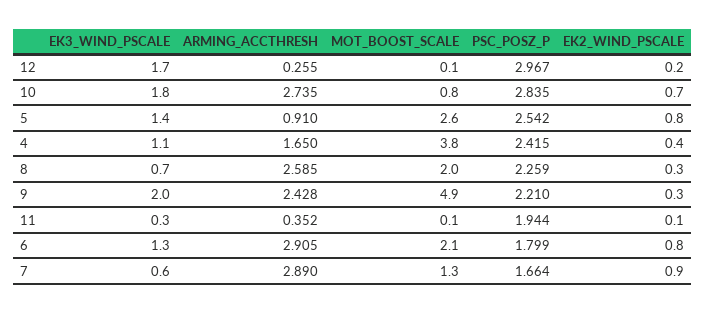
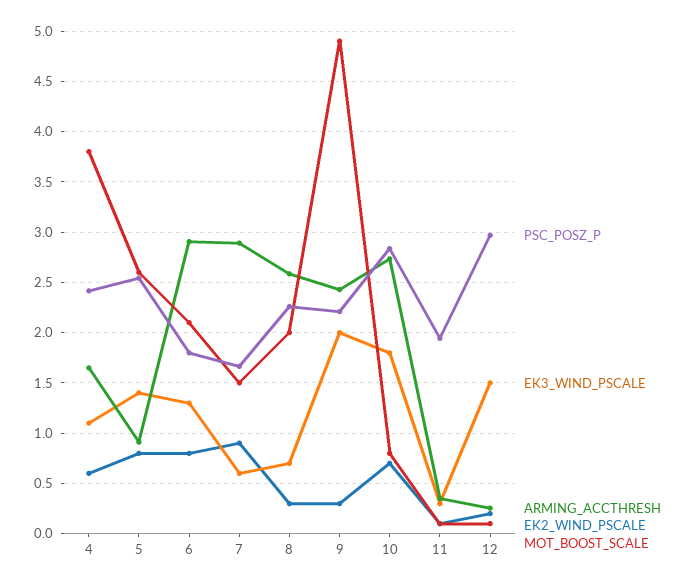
  {
    "EK3_WIND_PSCALE": {
-     "12": 1.7,
+     "12": 1.5,
      "10": 1.8,
      "5": 1.4,
      "4": 1.1,
      "8": 0.7,
      "9": 2,
      "11": 0.3,
      "6": 1.3,
      "7": 0.6
    },
    "ARMING_ACCTHRESH": {
      "12": 0.255,
      "10": 2.735,
      "5": 0.91,
      "4": 1.65,
      "8": 2.585,
      "9": 2.428,
      "11": 0.352,
      "6": 2.905,
      "7": 2.89
    },
    "MOT_BOOST_SCALE": {
      "12": 0.1,
      "10": 0.8,
      "5": 2.6,
      "4": 3.8,
      "8": 2,
      "9": 4.9,
      "11": 0.1,
      "6": 2.1,
-     "7": 1.3
+     "7": 1.5
    },
    "PSC_POSZ_P": {
      "12": 2.967,
      "10": 2.835,
      "5": 2.542,
      "4": 2.415,
      "8": 2.259,
      "9": 2.21,
      "11": 1.944,
      "6": 1.799,
      "7": 1.664
    },
    "EK2_WIND_PSCALE": {
      "12": 0.2,
      "10": 0.7,
      "5": 0.8,
-     "4": 0.4,
+     "4": 0.6,
      "8": 0.3,
      "9": 0.3,
      "11": 0.1,
      "6": 0.8,
      "7": 0.9
    }
  }

